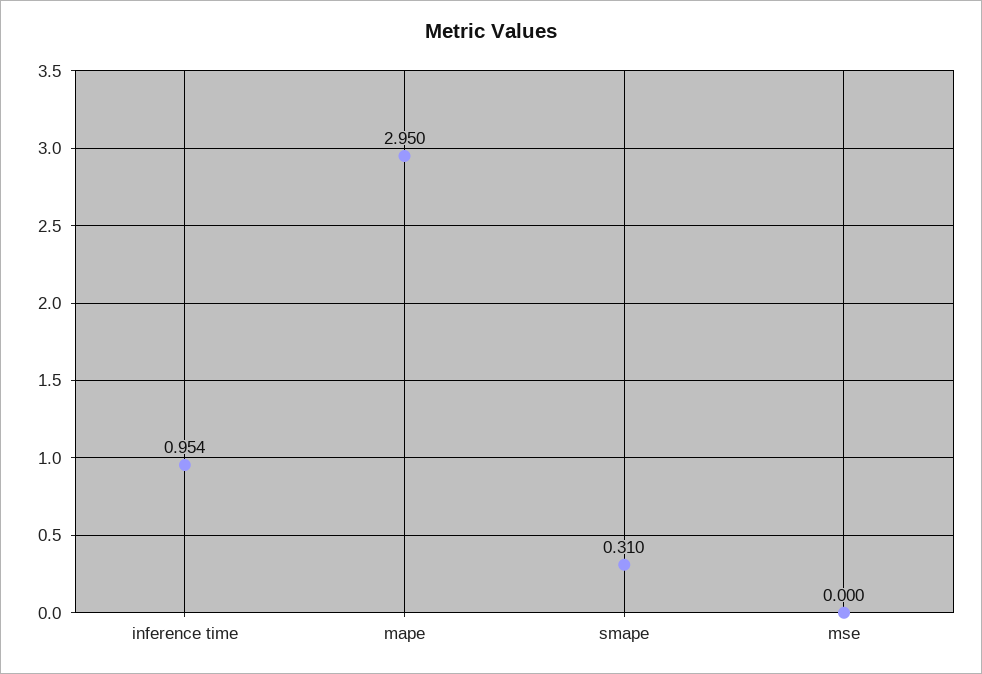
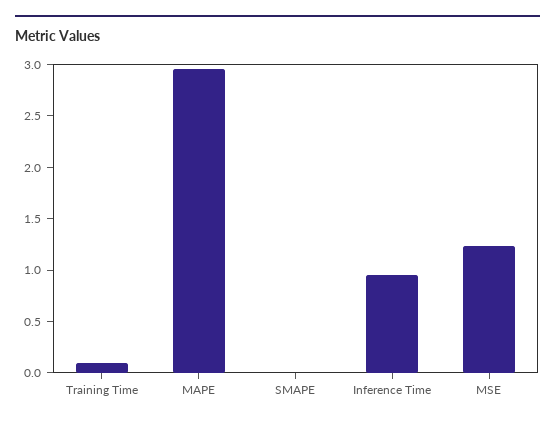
  {
    "inference time": 0.954,
    "mape": 2.95,
-   "smape": 0.31,
+   "smape": 0,
-   "mse": 0
+   "mse": 1.2,
+   "Training Time": 0.1
  }

